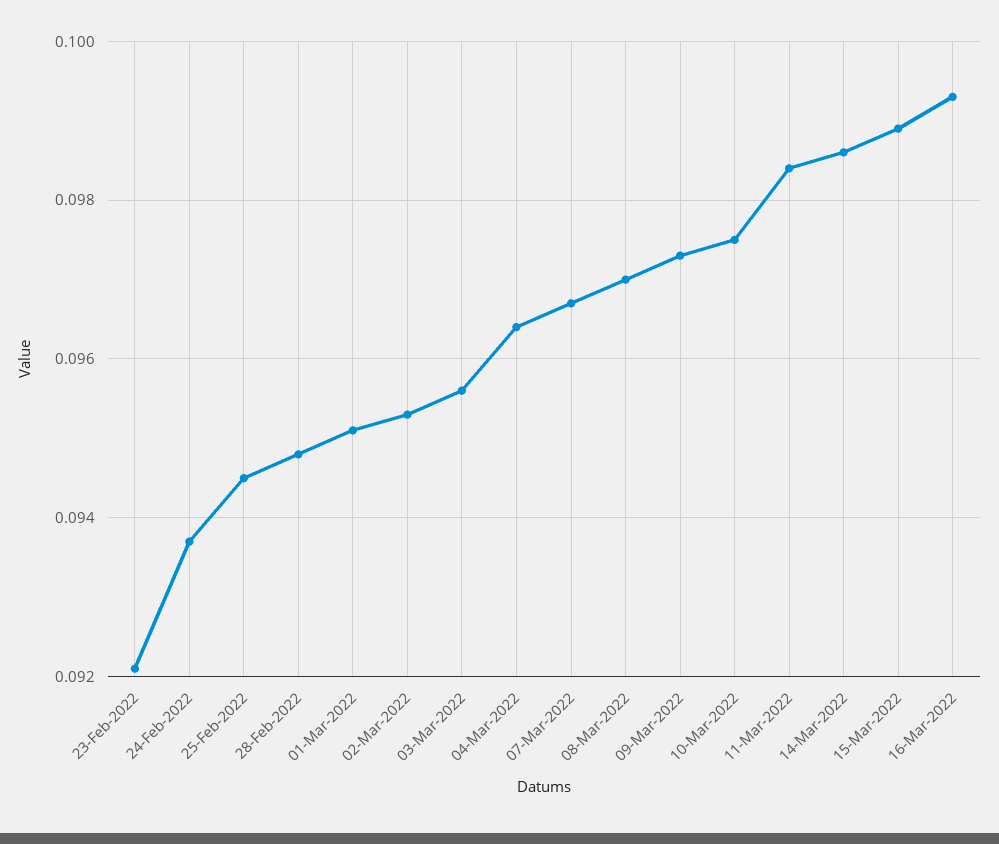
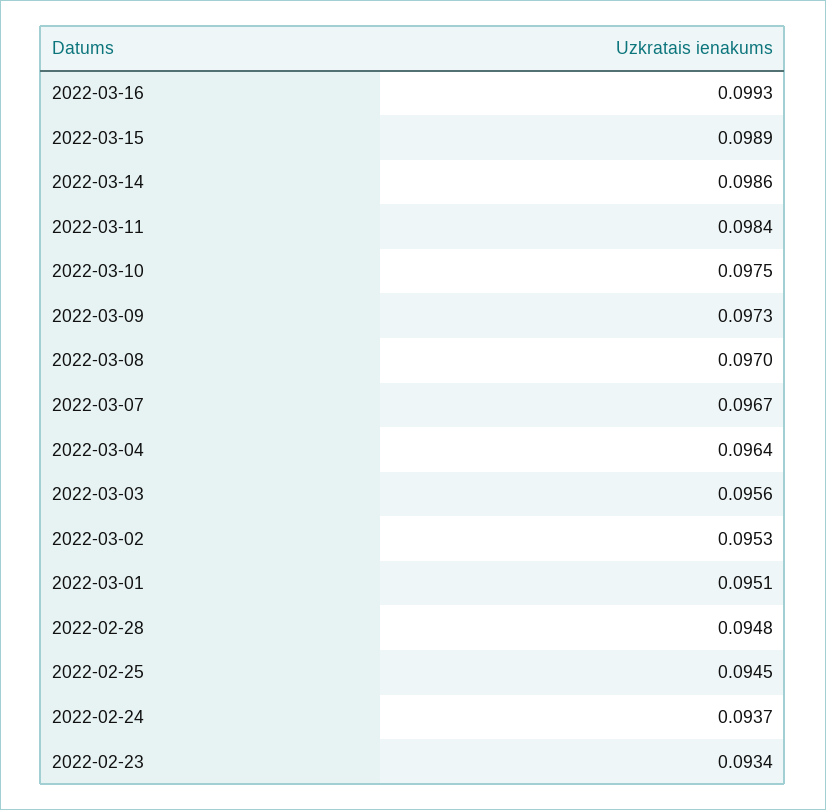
  {
-   "23-Feb-2022": 0.092,
+   "23-Feb-2022": 0.0934,
    "24-Feb-2022": 0.0937,
    "25-Feb-2022": 0.0945,
    "28-Feb-2022": 0.0948,
    "01-Mar-2022": 0.0951,
    "02-Mar-2022": 0.0953,
    "03-Mar-2022": 0.0956,
    "04-Mar-2022": 0.0964,
    "07-Mar-2022": 0.0967,
    "08-Mar-2022": 0.097,
    "09-Mar-2022": 0.0973,
    "10-Mar-2022": 0.0975,
    "11-Mar-2022": 0.0984,
    "14-Mar-2022": 0.0986,
    "15-Mar-2022": 0.0989,
    "16-Mar-2022": 0.0993
  }

